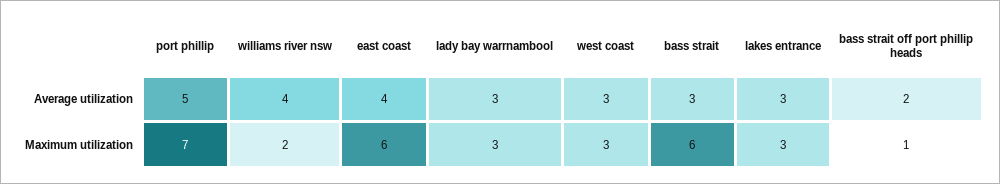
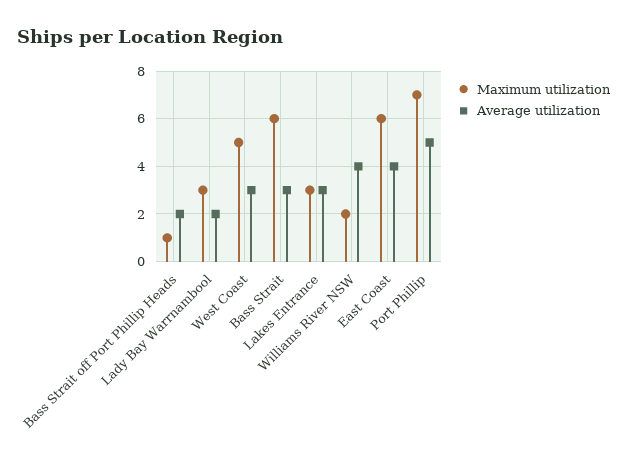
  {
    "Average utilization": {
      "port phillip": 5,
      "williams river nsw": 4,
      "east coast": 4,
-     "lady bay warrnambool": 3,
+     "lady bay warrnambool": 2,
      "west coast": 3,
      "bass strait": 3,
      "lakes entrance": 3,
      "bass strait off port phillip heads": 2
    },
    "Maximum utilization": {
      "port phillip": 7,
      "williams river nsw": 2,
      "east coast": 6,
      "lady bay warrnambool": 3,
-     "west coast": 3,
+     "west coast": 5,
      "bass strait": 6,
      "lakes entrance": 3,
      "bass strait off port phillip heads": 1
    }
  }

